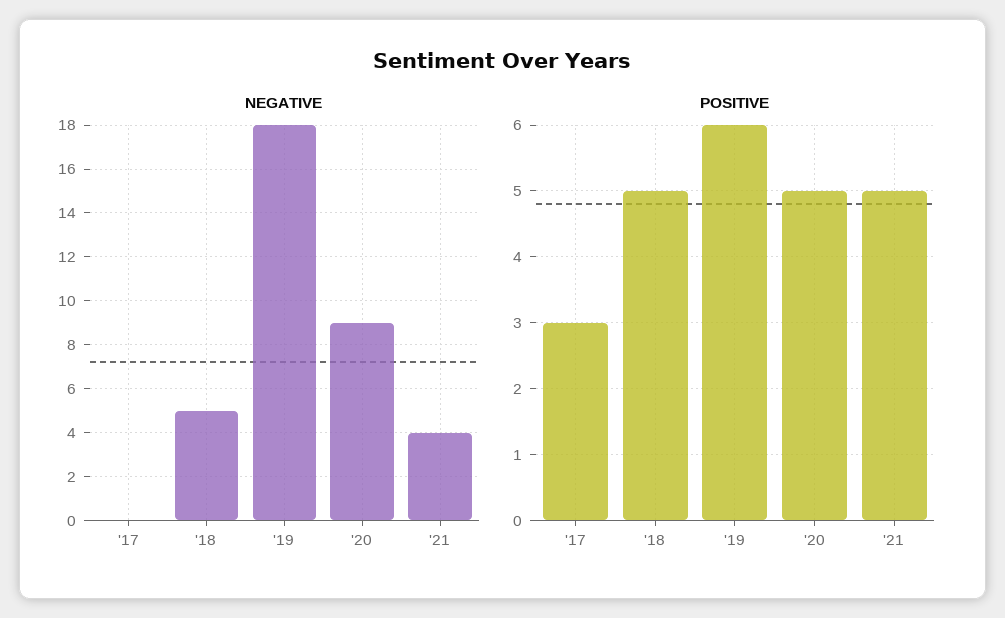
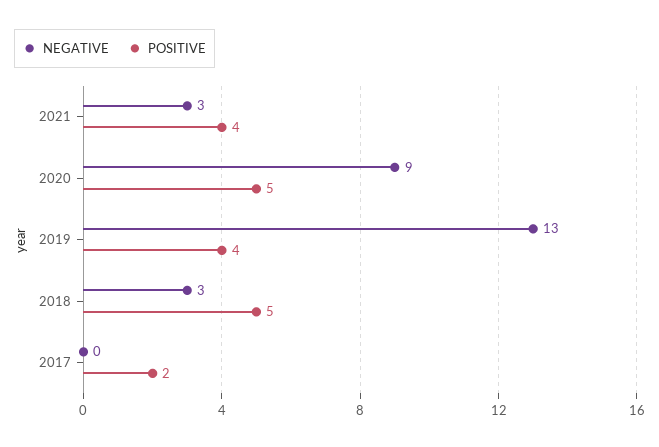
  {
    "NEGATIVE": {
      "'17": 0,
-     "'18": 5,
+     "'18": 3,
-     "'19": 18,
+     "'19": 13,
      "'20": 9,
-     "'21": 4
+     "'21": 3
    },
    "POSITIVE": {
-     "'17": 3,
+     "'17": 2,
      "'18": 5,
-     "'19": 6,
+     "'19": 4,
      "'20": 5,
-     "'21": 5
+     "'21": 4
    }
  }

